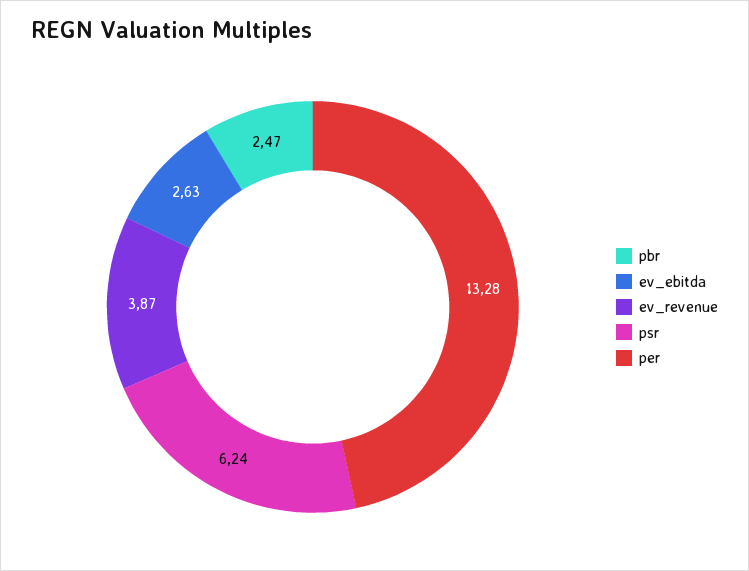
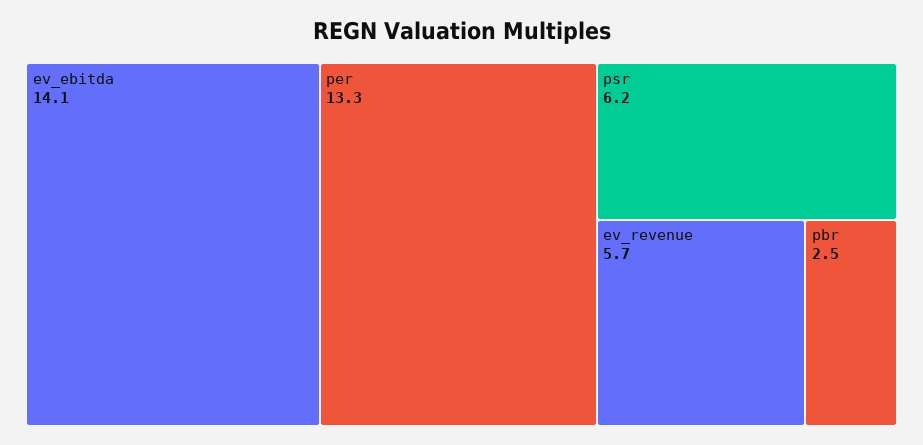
  {
    "pbr": 2.47,
-   "ev_ebitda": 2.63,
+   "ev_ebitda": 14.1,
-   "ev_revenue": 3.87,
+   "ev_revenue": 5.7,
    "psr": 6.24,
    "per": 13.28
  }

